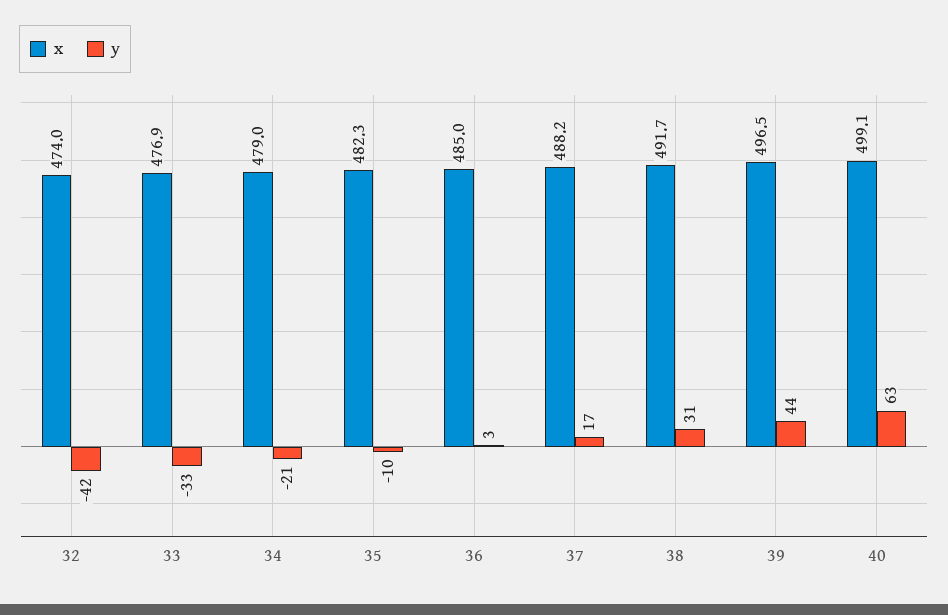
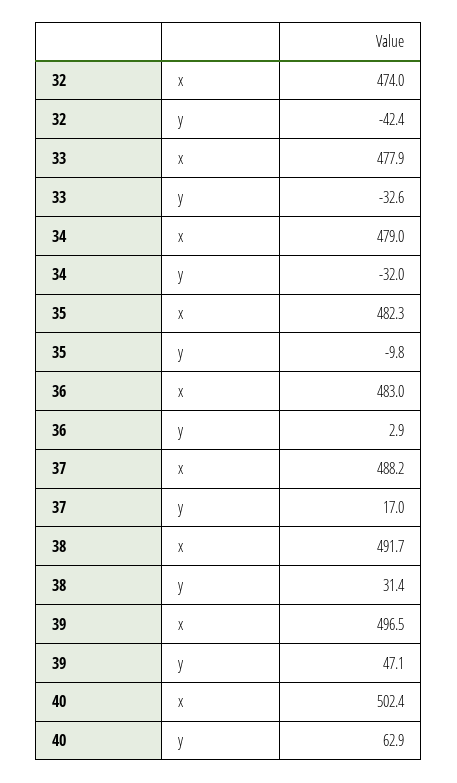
  {
    "x": {
      "32": 474,
-     "33": 476.9,
+     "33": 477.9,
      "34": 479,
      "35": 482.3,
-     "36": 485,
+     "36": 483,
      "37": 488.2,
      "38": 491.7,
      "39": 496.5,
-     "40": 499.1
+     "40": 502.4
    },
    "y": {
      "32": -42.4,
      "33": -32.6,
-     "34": -21,
+     "34": -32,
      "35": -9.8,
      "36": 2.9,
      "37": 17,
      "38": 31.4,
-     "39": 44,
+     "39": 47.1,
      "40": 62.9
    }
  }

